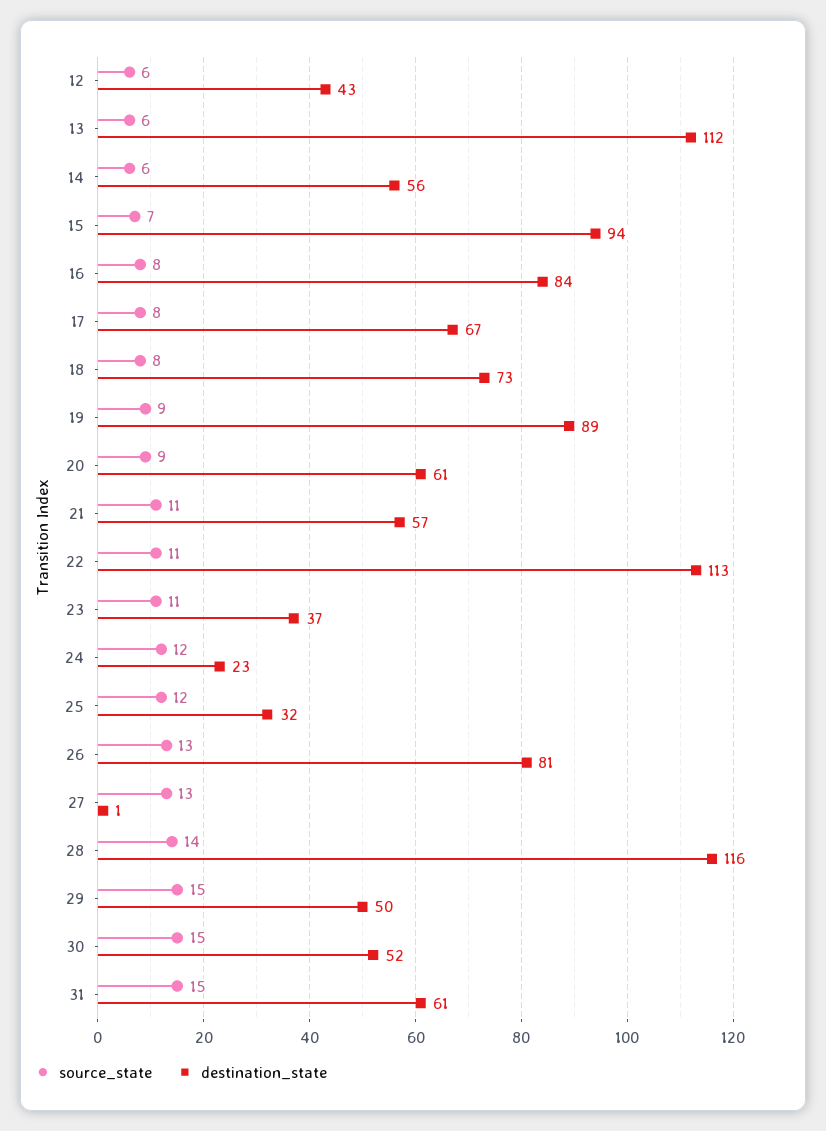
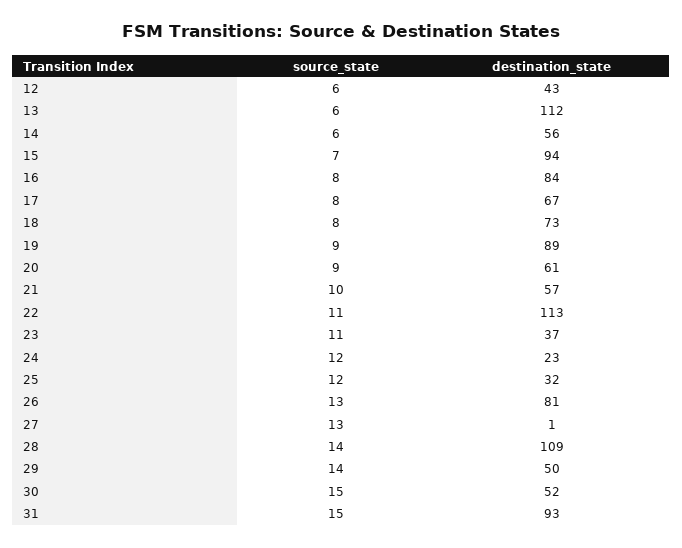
  {
    "source_state": {
      "12": 6,
      "13": 6,
      "14": 6,
      "15": 7,
      "16": 8,
      "17": 8,
      "18": 8,
      "19": 9,
      "20": 9,
-     "21": 11,
+     "21": 10,
      "22": 11,
      "23": 11,
      "24": 12,
      "25": 12,
      "26": 13,
      "27": 13,
      "28": 14,
-     "29": 15,
+     "29": 14,
      "30": 15,
      "31": 15
    },
    "destination_state": {
      "12": 43,
      "13": 112,
      "14": 56,
      "15": 94,
      "16": 84,
      "17": 67,
      "18": 73,
      "19": 89,
      "20": 61,
      "21": 57,
      "22": 113,
      "23": 37,
      "24": 23,
      "25": 32,
      "26": 81,
      "27": 1,
-     "28": 116,
+     "28": 109,
      "29": 50,
      "30": 52,
-     "31": 61
+     "31": 93
    }
  }

